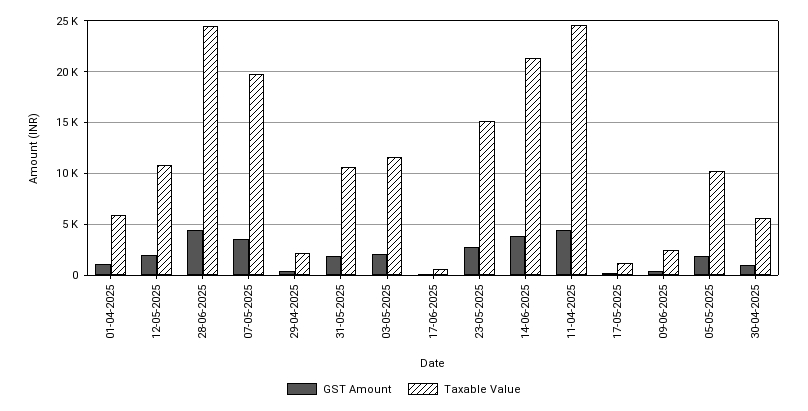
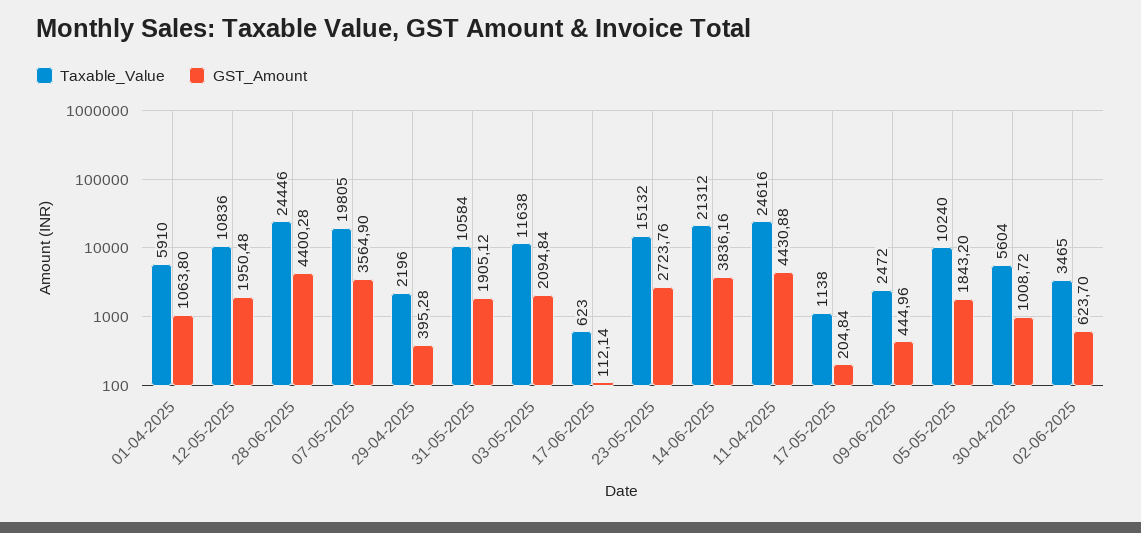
  {
    "GST Amount": {
      "01-04-2025": 1063.8,
      "12-05-2025": 1950.48,
      "28-06-2025": 4400.28,
      "07-05-2025": 3564.9,
      "29-04-2025": 395.28,
      "31-05-2025": 1905.12,
      "03-05-2025": 2094.84,
      "17-06-2025": 112.14,
      "23-05-2025": 2723.76,
      "14-06-2025": 3836.16,
      "11-04-2025": 4430.88,
      "17-05-2025": 204.84,
      "09-06-2025": 444.96,
      "05-05-2025": 1843.2,
-     "30-04-2025": 1008.72
+     "30-04-2025": 1008.72,
+     "02-06-2025": 623.7
    },
    "Taxable Value": {
      "01-04-2025": 5910,
      "12-05-2025": 10836,
      "28-06-2025": 24446,
      "07-05-2025": 19805,
      "29-04-2025": 2196,
      "31-05-2025": 10584,
      "03-05-2025": 11638,
      "17-06-2025": 623,
      "23-05-2025": 15132,
      "14-06-2025": 21312,
      "11-04-2025": 24616,
      "17-05-2025": 1138,
      "09-06-2025": 2472,
      "05-05-2025": 10240,
-     "30-04-2025": 5604
+     "30-04-2025": 5604,
+     "02-06-2025": 3465
    }
  }

